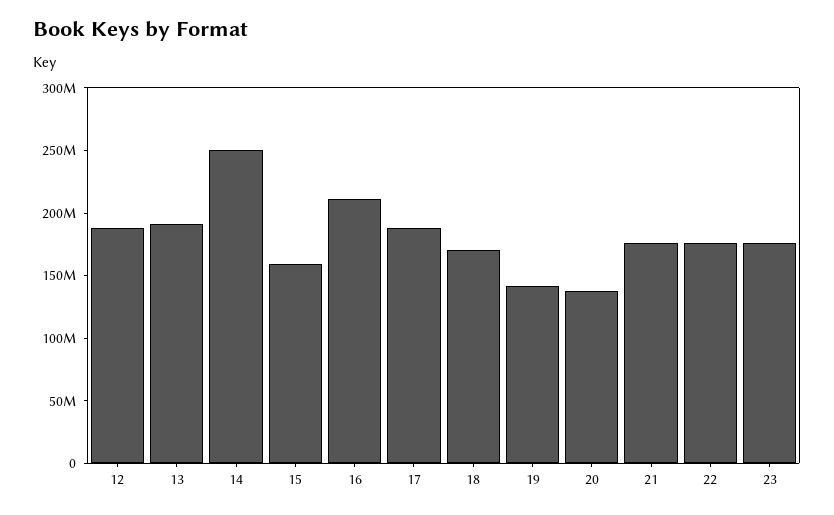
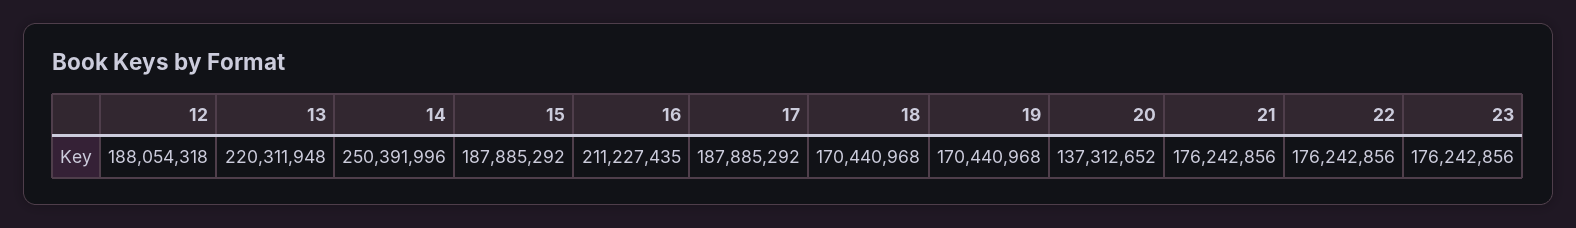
  {
    "12": 188054318,
-   "13": 190000000,
+   "13": 220311948,
    "14": 250391996,
-   "15": 160000000,
+   "15": 187885292,
    "16": 211227435,
    "17": 187885292,
    "18": 170440968,
-   "19": 140000000,
+   "19": 170440968,
    "20": 137312652,
    "21": 176242856,
    "22": 176242856,
    "23": 176242856
  }

